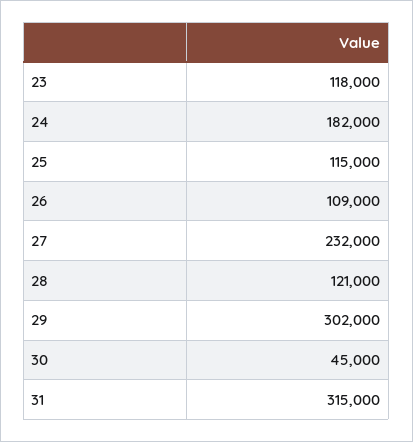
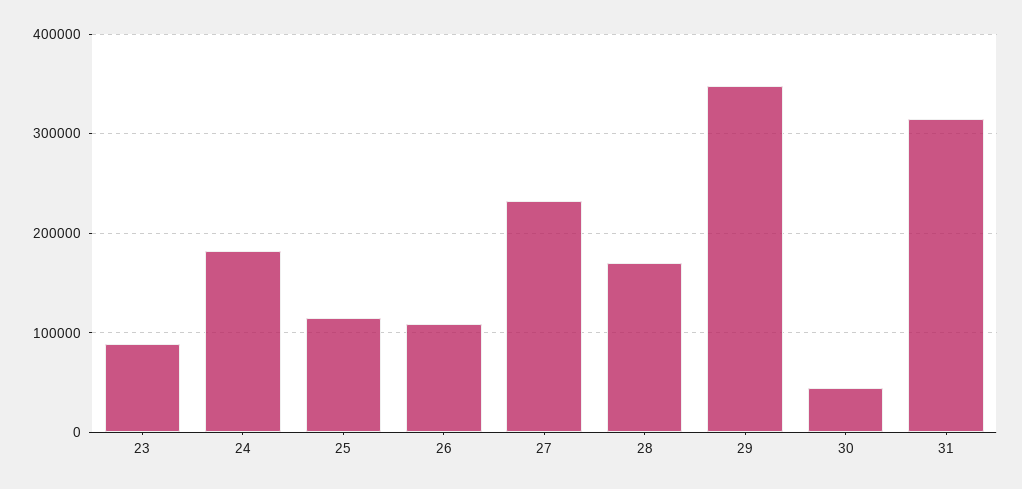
  {
-   "23": 118000,
+   "23": 90000,
    "24": 182000,
    "25": 115000,
    "26": 109000,
    "27": 232000,
-   "28": 121000,
+   "28": 170000,
-   "29": 302000,
+   "29": 350000,
    "30": 45000,
    "31": 315000
  }

